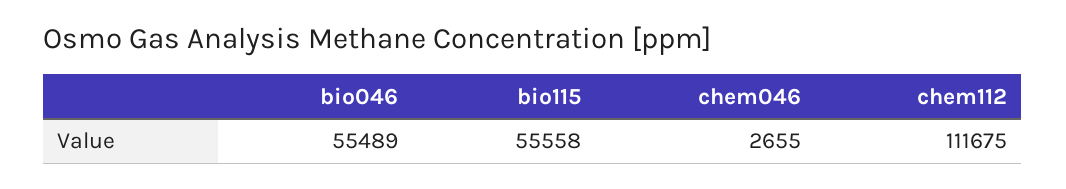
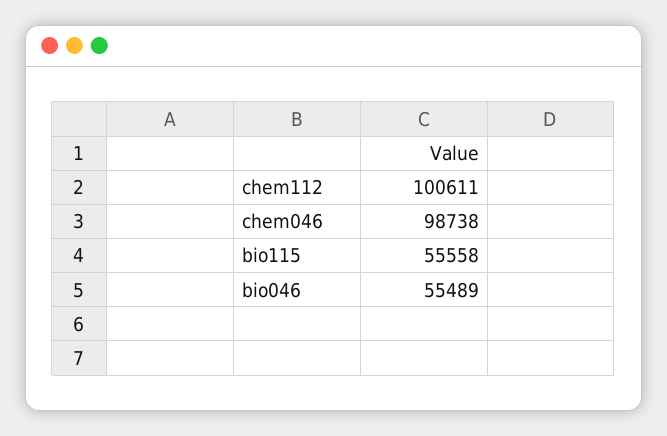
  {
    "bio046": 55489,
    "bio115": 55558,
-   "chem046": 2655,
+   "chem046": 98738,
-   "chem112": 111675
+   "chem112": 100611
  }

